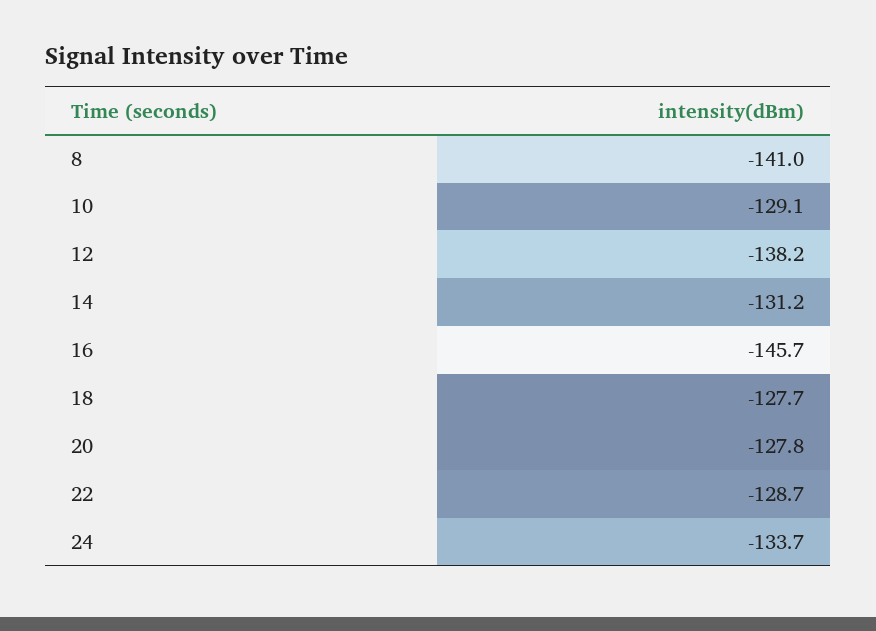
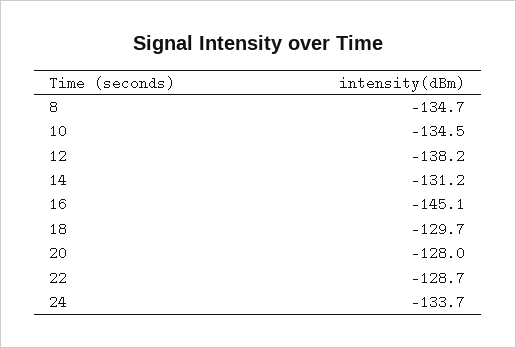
  {
-   "8": -141,
+   "8": -134.7,
-   "10": -129.1,
+   "10": -134.5,
    "12": -138.2,
    "14": -131.2,
-   "16": -145.7,
+   "16": -145.1,
-   "18": -127.7,
+   "18": -129.7,
-   "20": -127.8,
+   "20": -128,
    "22": -128.7,
    "24": -133.7
  }

